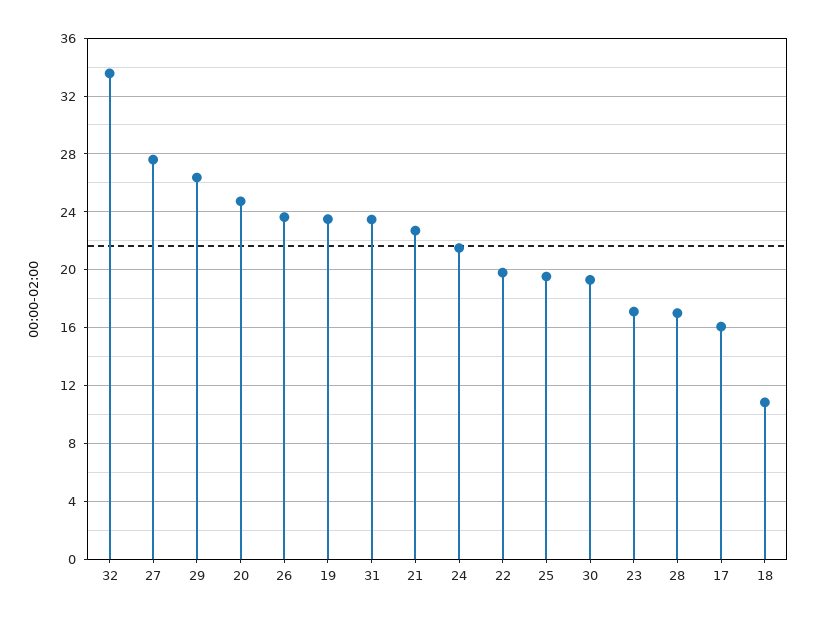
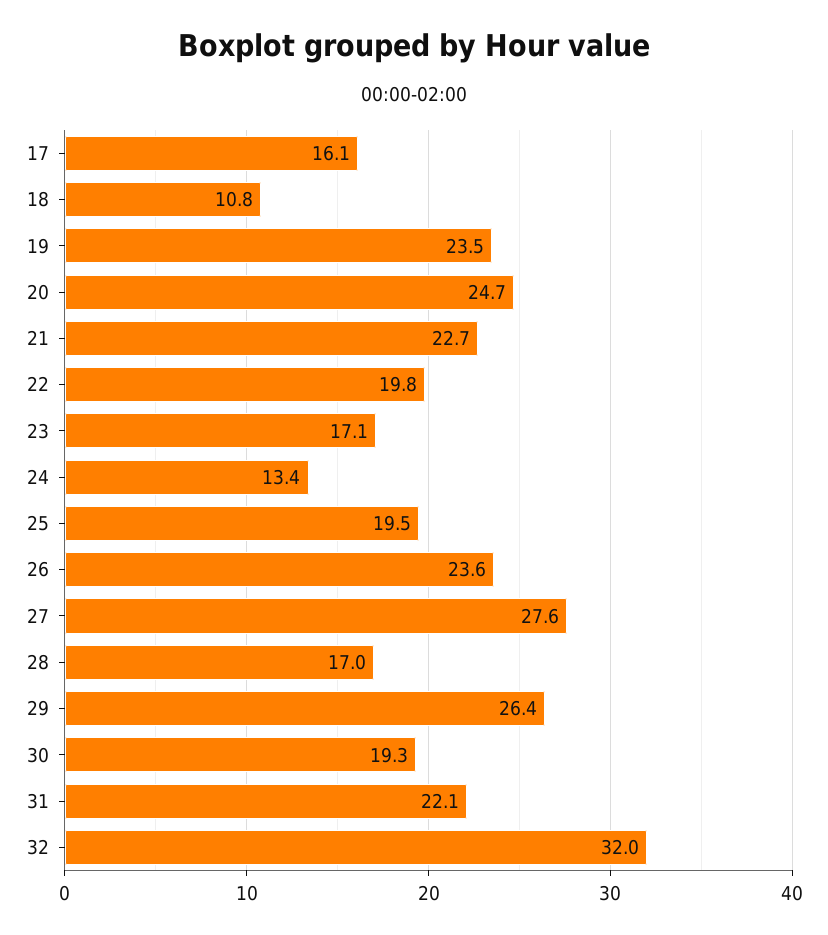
  {
-   "32": 33.5,
+   "32": 32,
    "27": 27.6,
    "29": 26.4,
    "20": 24.7,
    "26": 23.6,
    "19": 23.5,
-   "31": 23.5,
+   "31": 22.1,
    "21": 22.7,
-   "24": 21.5,
+   "24": 13.4,
    "22": 19.8,
    "25": 19.5,
    "30": 19.3,
    "23": 17.1,
    "28": 17,
    "17": 16.1,
    "18": 10.8
  }

